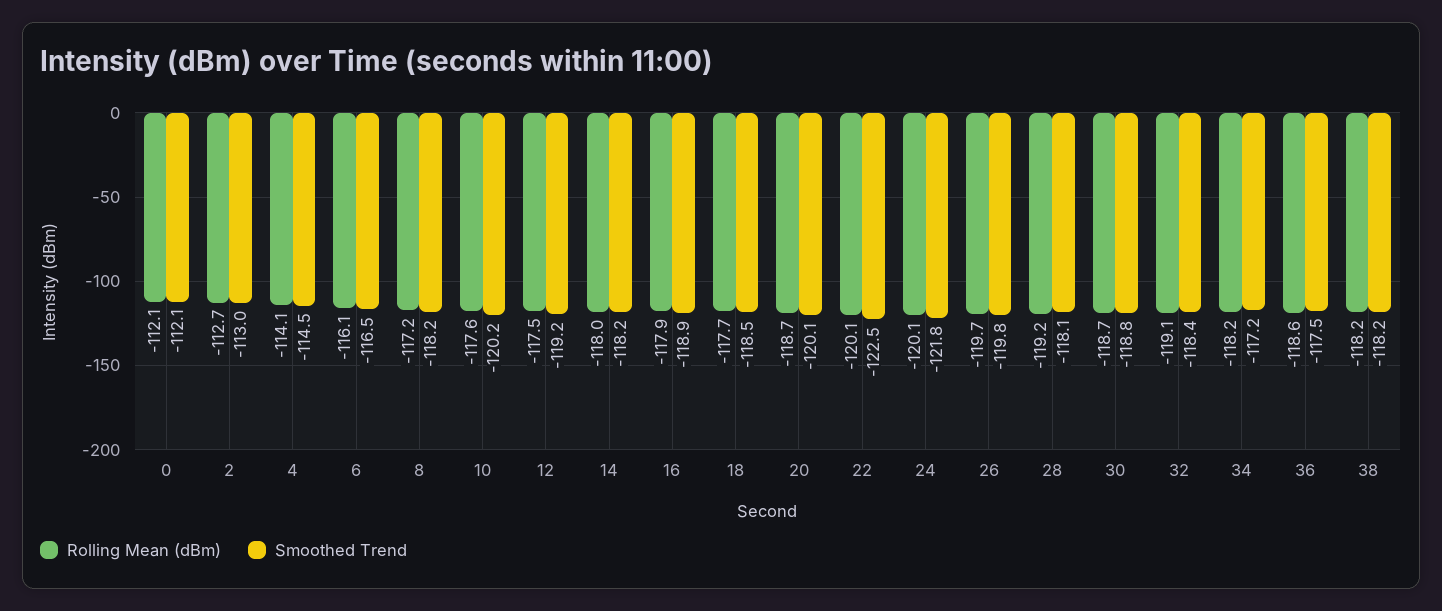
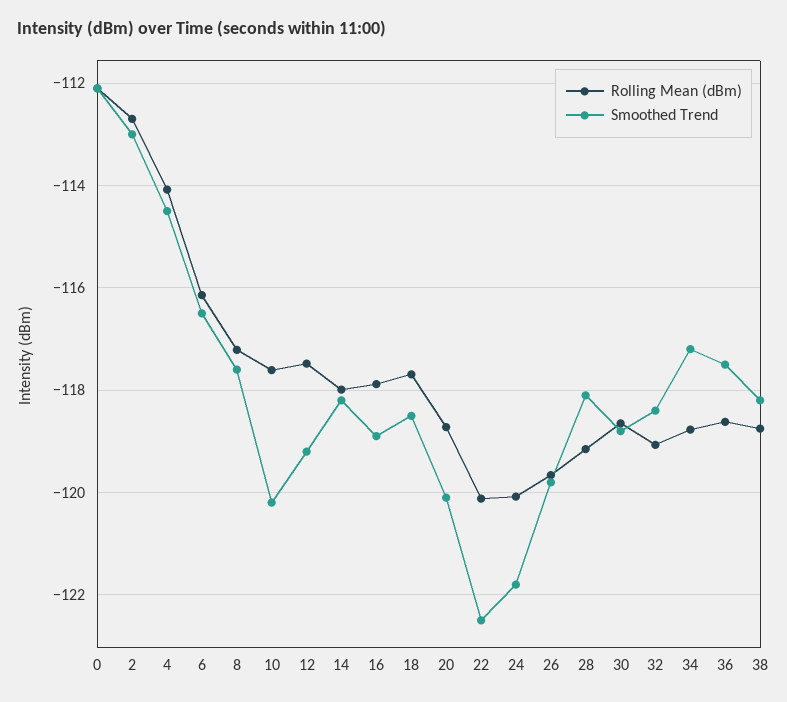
  {
    "Rolling Mean (dBm)": {
      "0": -112.1,
      "2": -112.7,
      "4": -114.1,
      "6": -116.1,
      "8": -117.2,
      "10": -117.6,
      "12": -117.5,
      "14": -118,
      "16": -117.9,
      "18": -117.7,
      "20": -118.7,
      "22": -120.1,
      "24": -120.1,
      "26": -119.7,
      "28": -119.2,
      "30": -118.7,
      "32": -119.1,
-     "34": -118.2,
+     "34": -118.8,
      "36": -118.6,
-     "38": -118.2
+     "38": -118.8
    },
    "Smoothed Trend": {
      "0": -112.1,
      "2": -113,
      "4": -114.5,
      "6": -116.5,
-     "8": -118.2,
+     "8": -117.6,
      "10": -120.2,
      "12": -119.2,
      "14": -118.2,
      "16": -118.9,
      "18": -118.5,
      "20": -120.1,
      "22": -122.5,
      "24": -121.8,
      "26": -119.8,
      "28": -118.1,
      "30": -118.8,
      "32": -118.4,
      "34": -117.2,
      "36": -117.5,
      "38": -118.2
    }
  }

